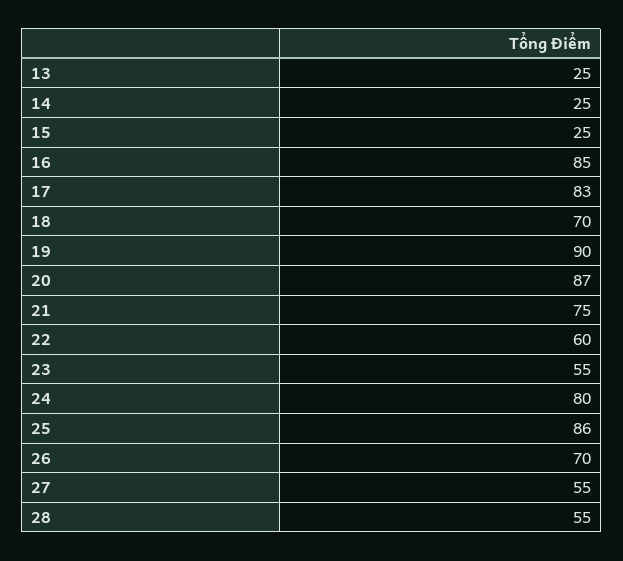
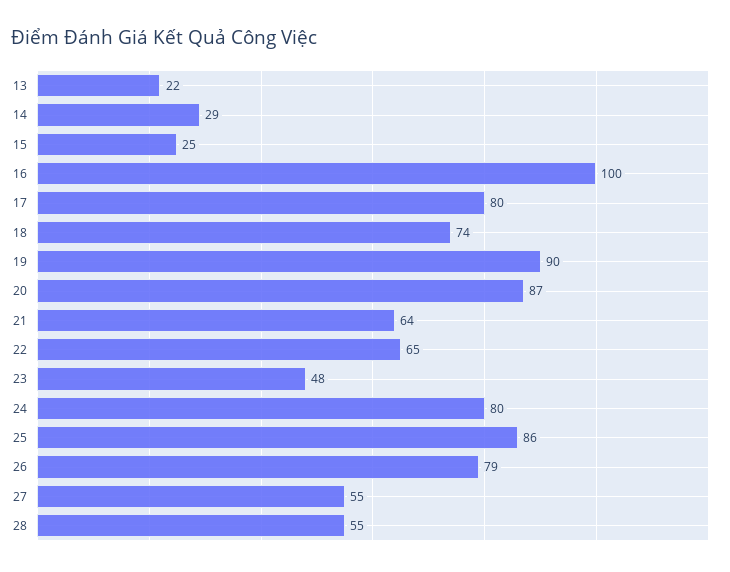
  {
-   "13": 25,
+   "13": 22,
-   "14": 25,
+   "14": 29,
    "15": 25,
-   "16": 85,
+   "16": 100,
-   "17": 83,
+   "17": 80,
-   "18": 70,
+   "18": 74,
    "19": 90,
    "20": 87,
-   "21": 75,
+   "21": 64,
-   "22": 60,
+   "22": 65,
-   "23": 55,
+   "23": 48,
    "24": 80,
    "25": 86,
-   "26": 70,
+   "26": 79,
    "27": 55,
    "28": 55
  }

